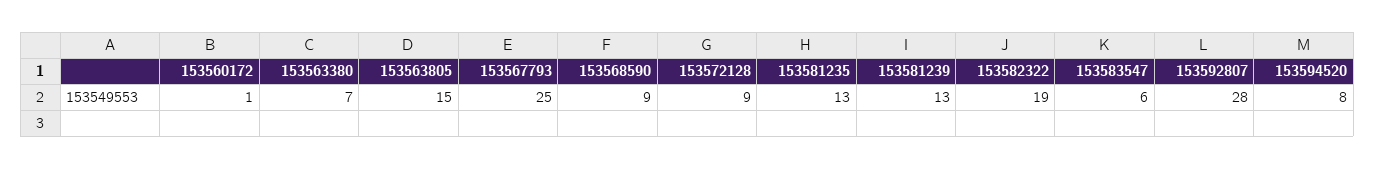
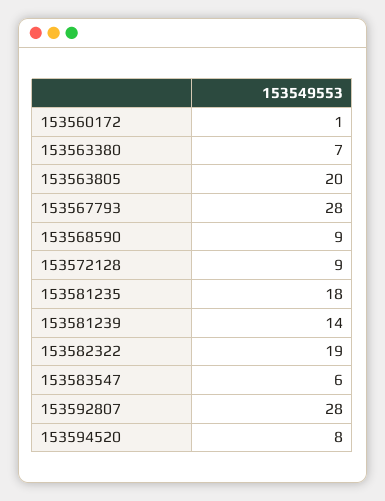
  {
    "153560172": 1,
    "153563380": 7,
-   "153563805": 15,
+   "153563805": 20,
-   "153567793": 25,
+   "153567793": 28,
    "153568590": 9,
    "153572128": 9,
-   "153581235": 13,
+   "153581235": 18,
-   "153581239": 13,
+   "153581239": 14,
    "153582322": 19,
    "153583547": 6,
    "153592807": 28,
    "153594520": 8
  }

